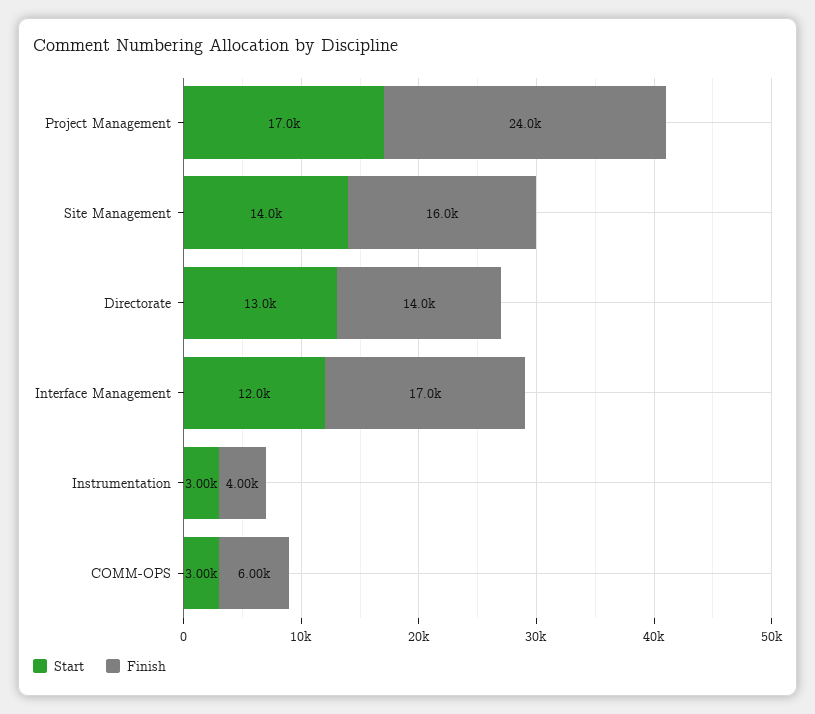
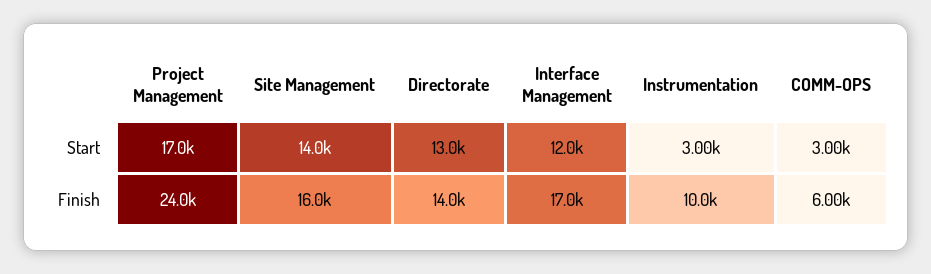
  {
    "Start": {
      "Project Management": 17000,
      "Site Management": 14000,
      "Directorate": 13000,
      "Interface Management": 12000,
      "Instrumentation": 3000,
      "COMM-OPS": 3000
    },
    "Finish": {
      "Project Management": 24000,
      "Site Management": 16000,
      "Directorate": 14000,
      "Interface Management": 17000,
-     "Instrumentation": 4000,
+     "Instrumentation": 10000,
      "COMM-OPS": 6000
    }
  }

